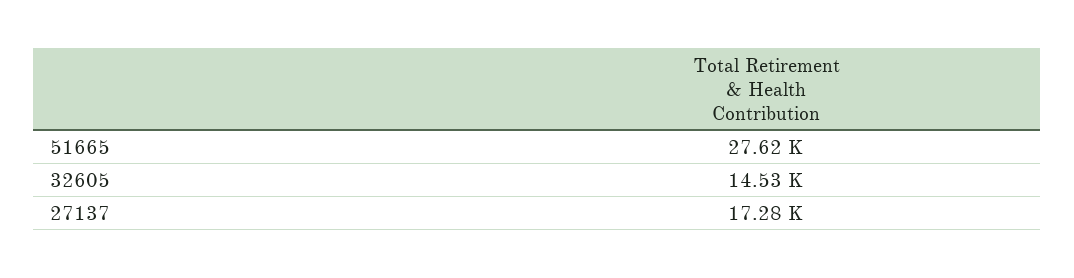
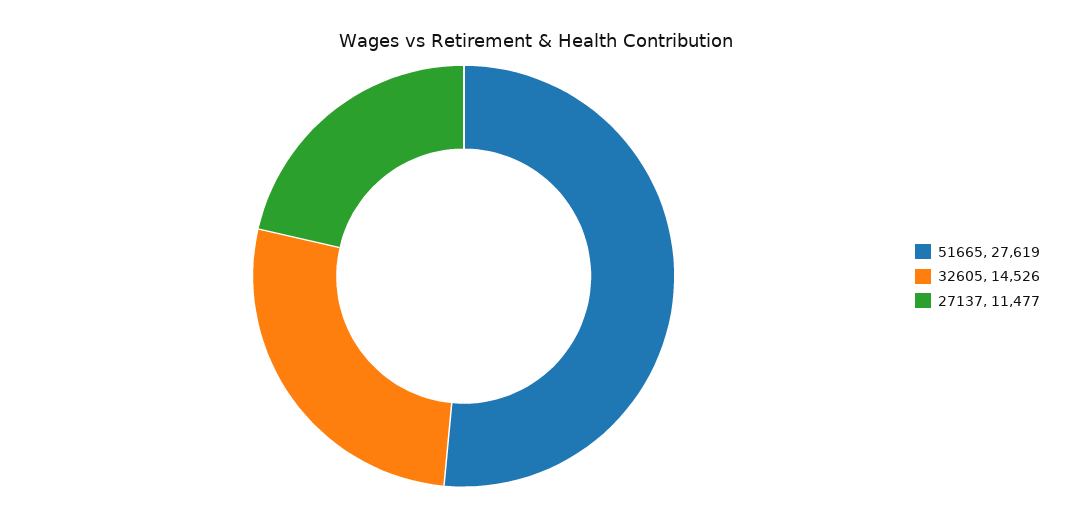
  {
    "51665": 27619,
    "32605": 14526,
-   "27137": 17280
+   "27137": 11477
  }

